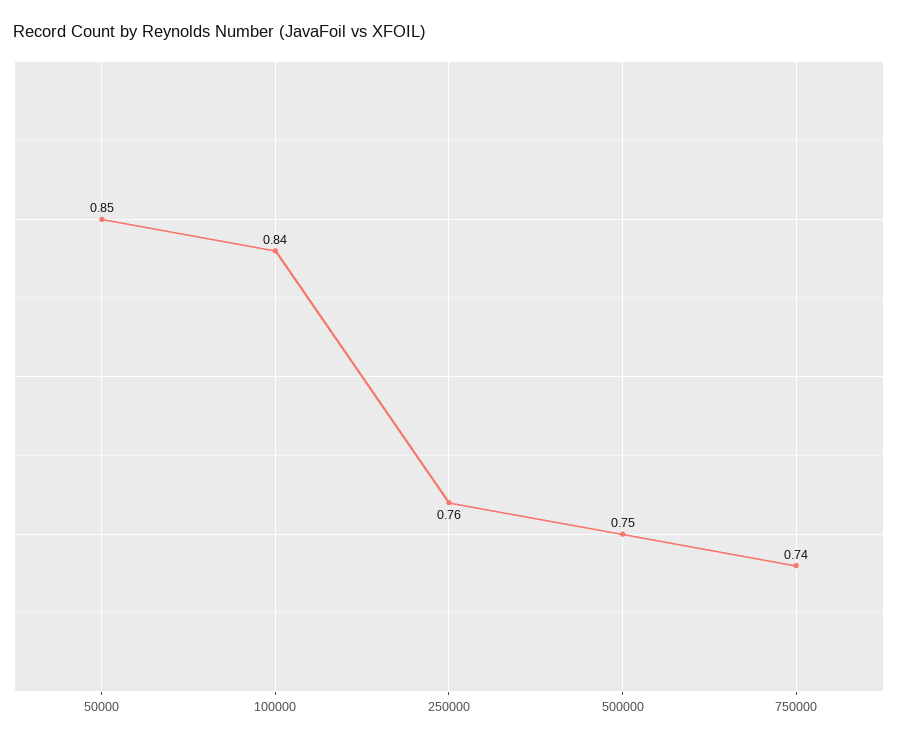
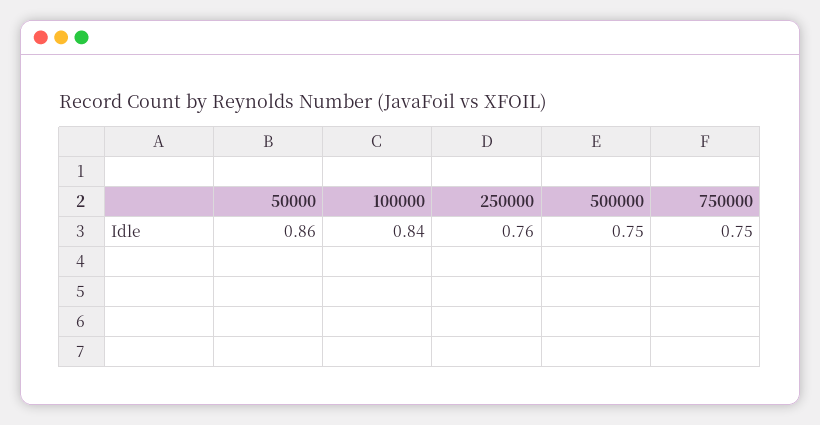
  {
-   "50000": 0.85,
+   "50000": 0.86,
    "100000": 0.84,
    "250000": 0.76,
    "500000": 0.75,
-   "750000": 0.74
+   "750000": 0.75
  }

